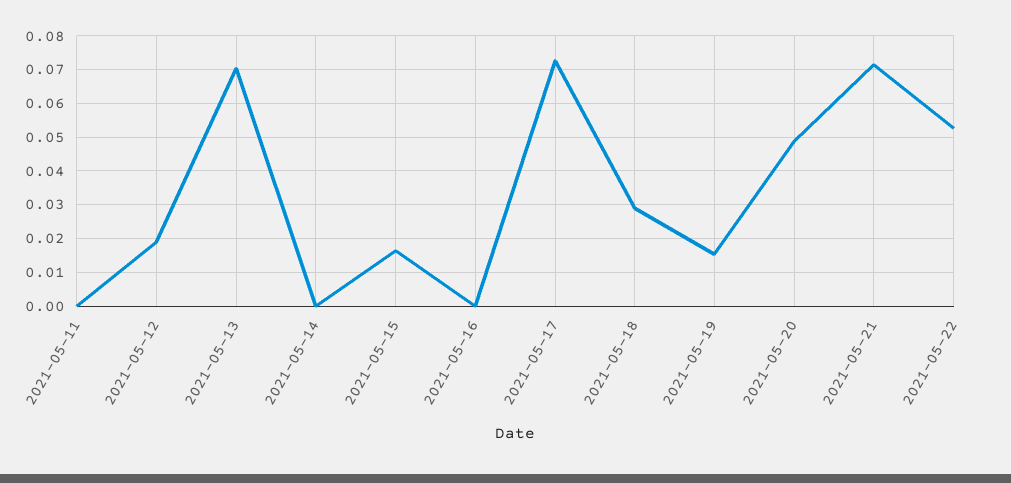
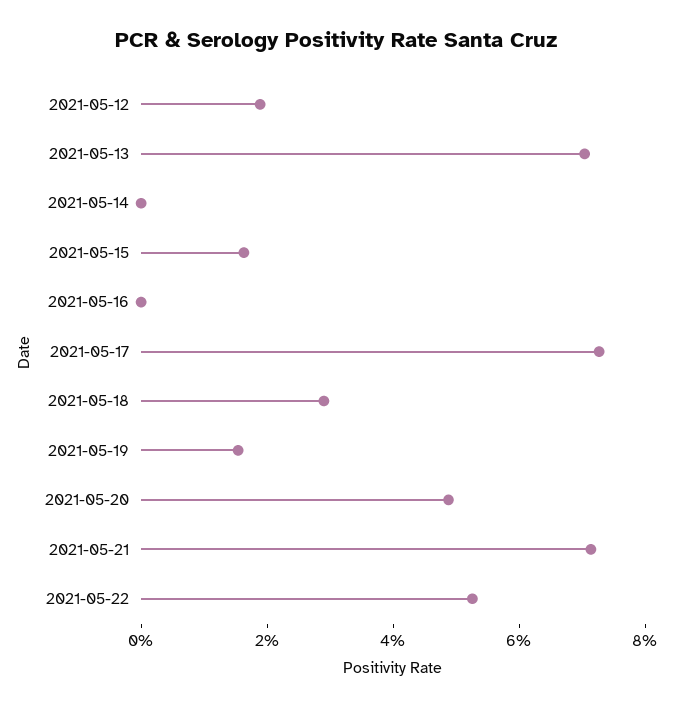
  {
-   "2021-05-11": 0,
    "2021-05-12": 0.018,
    "2021-05-13": 0.07,
    "2021-05-14": 0,
    "2021-05-15": 0.016,
    "2021-05-16": 0,
    "2021-05-17": 0.072,
    "2021-05-18": 0.03,
    "2021-05-19": 0.016,
    "2021-05-20": 0.048,
    "2021-05-21": 0.072,
    "2021-05-22": 0.052
  }

